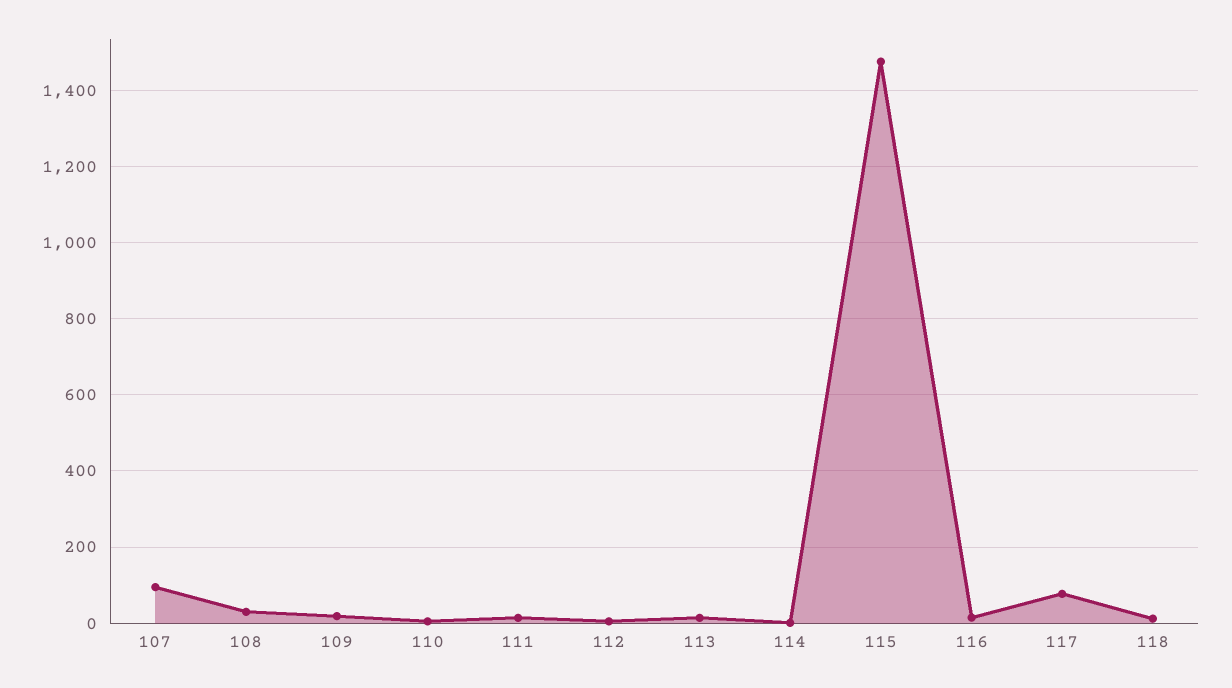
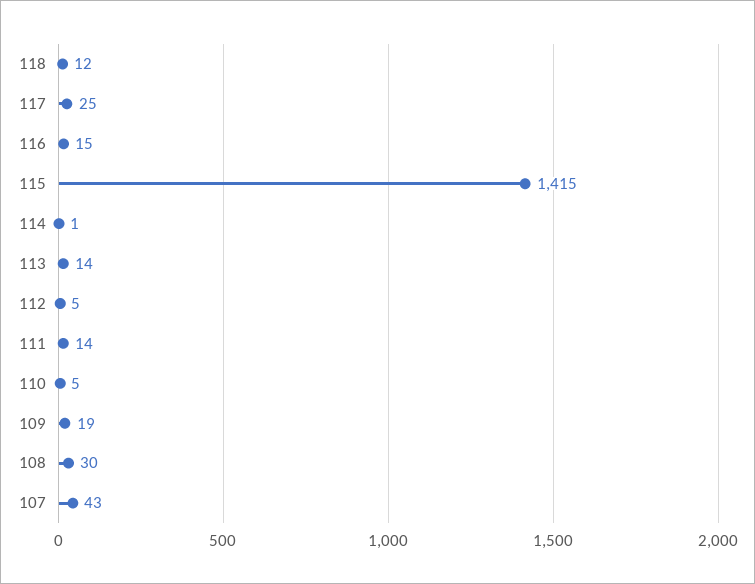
  {
-   "107": 100,
+   "107": 43,
    "108": 30,
    "109": 19,
    "110": 5,
    "111": 14,
    "112": 5,
    "113": 14,
    "114": 1,
-   "115": 1480,
+   "115": 1415,
    "116": 15,
-   "117": 80,
+   "117": 25,
    "118": 12
  }

